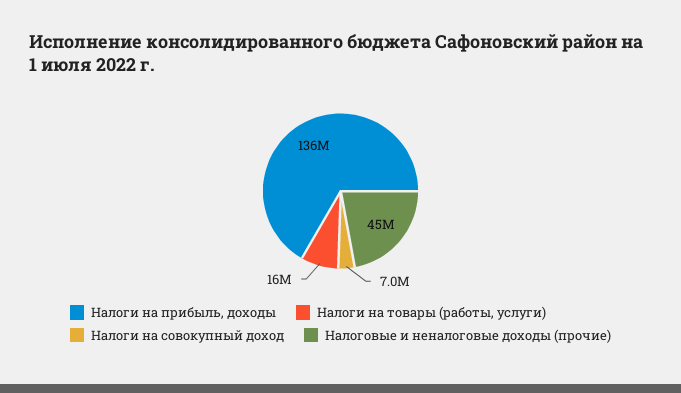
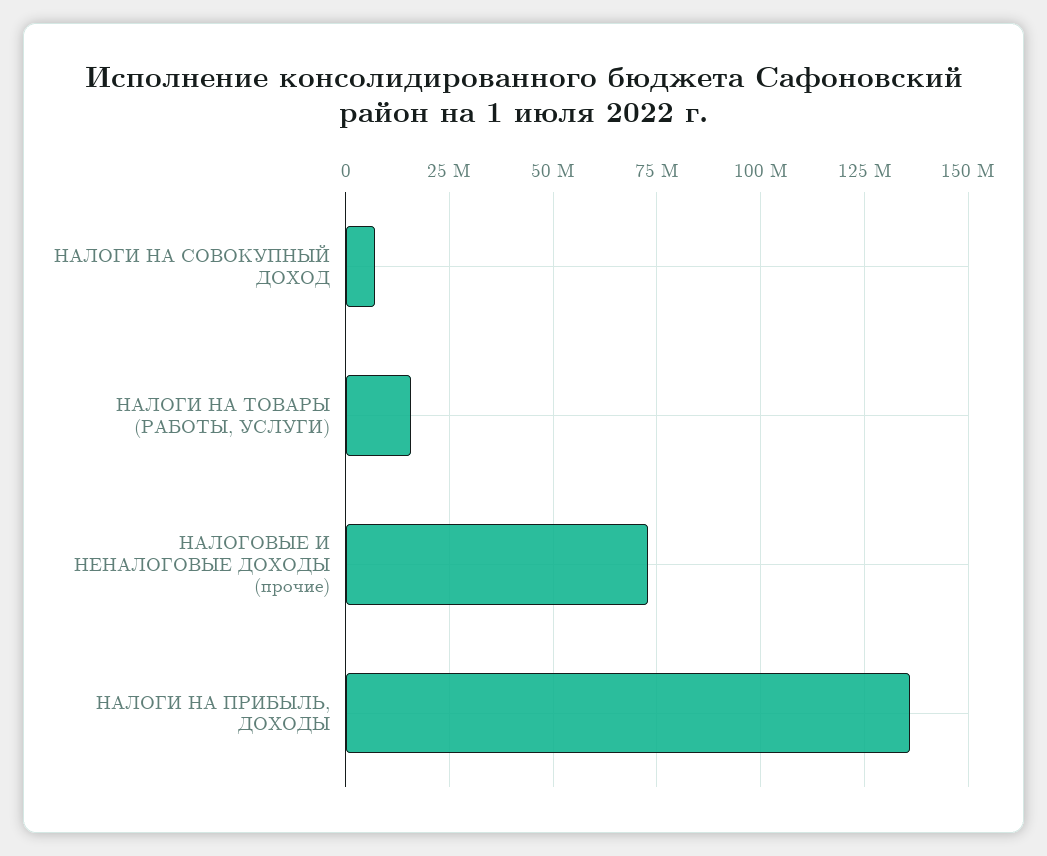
  {
    "Налоги на прибыль, доходы": 136000000,
    "Налоги на товары (работы, услуги)": 16000000,
    "Налоги на совокупный доход": 7000000,
-   "Налоговые и неналоговые доходы (прочие)": 45000000
+   "Налоговые и неналоговые доходы (прочие)": 72500000
  }

